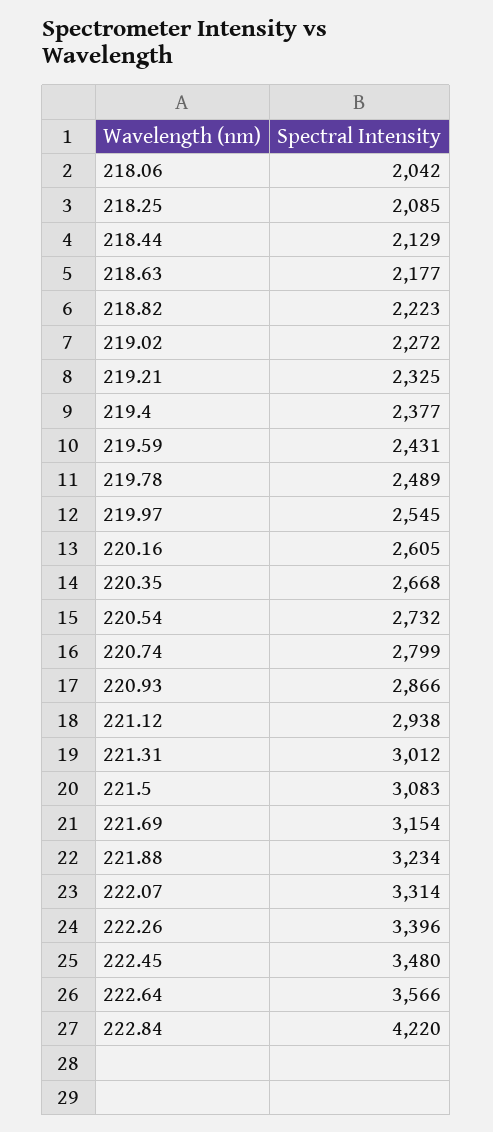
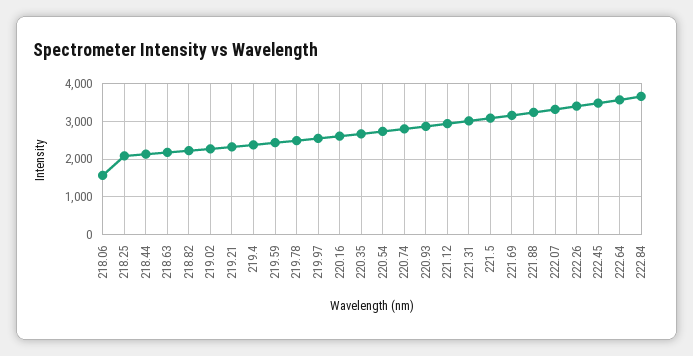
  {
-   "218.06": 2042,
+   "218.06": 1600,
    "218.25": 2085,
    "218.44": 2129,
    "218.63": 2177,
    "218.82": 2223,
    "219.02": 2272,
    "219.21": 2325,
    "219.4": 2377,
    "219.59": 2431,
    "219.78": 2489,
    "219.97": 2545,
    "220.16": 2605,
    "220.35": 2668,
    "220.54": 2732,
    "220.74": 2799,
    "220.93": 2866,
    "221.12": 2938,
    "221.31": 3012,
    "221.5": 3083,
    "221.69": 3154,
    "221.88": 3234,
    "222.07": 3314,
    "222.26": 3396,
    "222.45": 3480,
    "222.64": 3566,
-   "222.84": 4220
+   "222.84": 3600
  }

